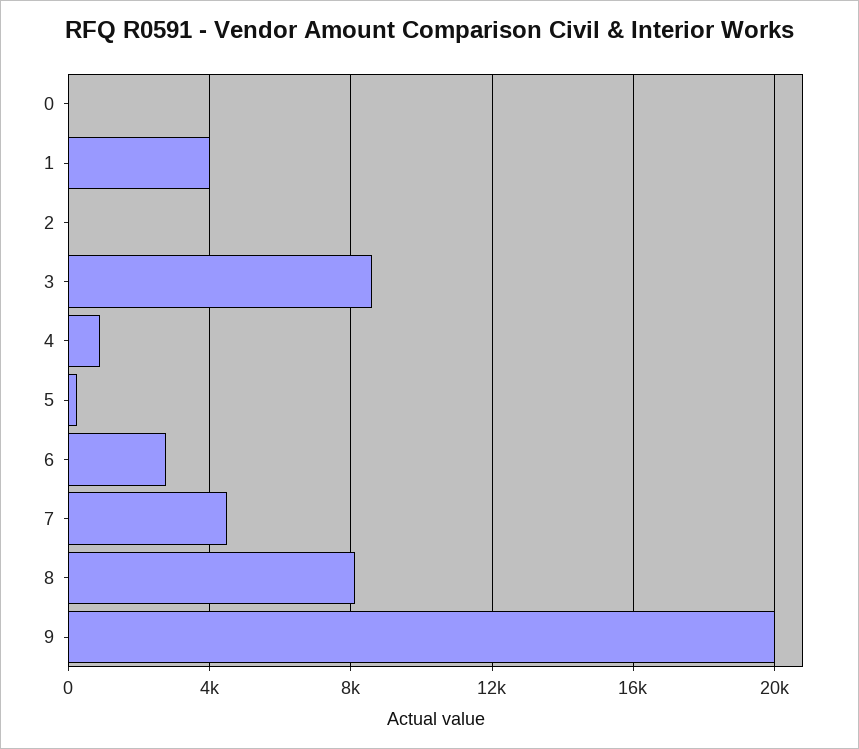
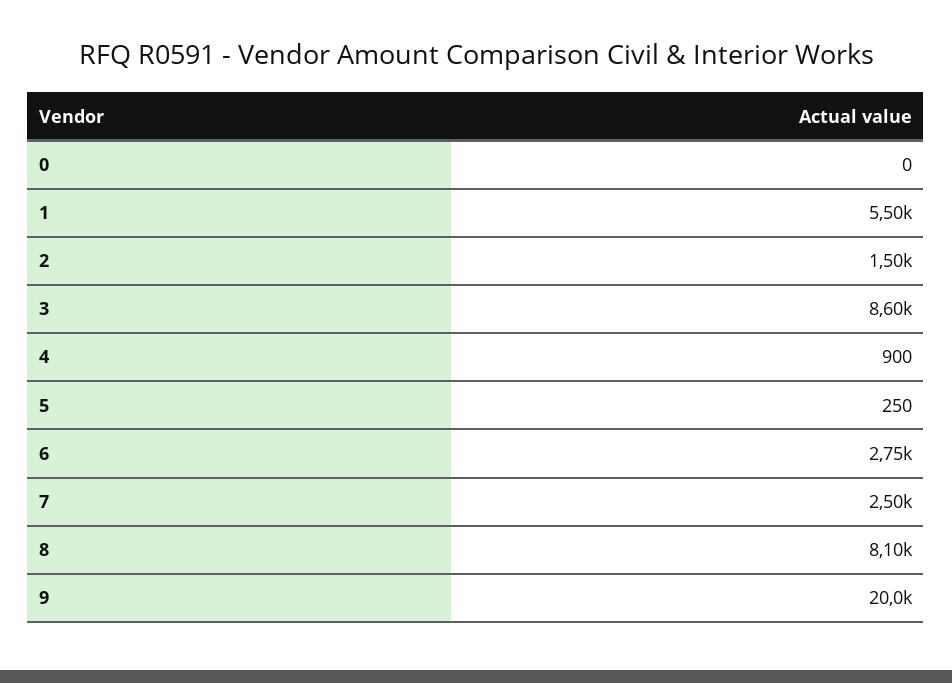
  {
    "0": 0,
-   "1": 4000,
+   "1": 5500,
-   "2": 0,
+   "2": 1500,
    "3": 8600,
    "4": 900,
    "5": 250,
    "6": 2750,
-   "7": 4500,
+   "7": 2500,
    "8": 8100,
    "9": 20000
  }

